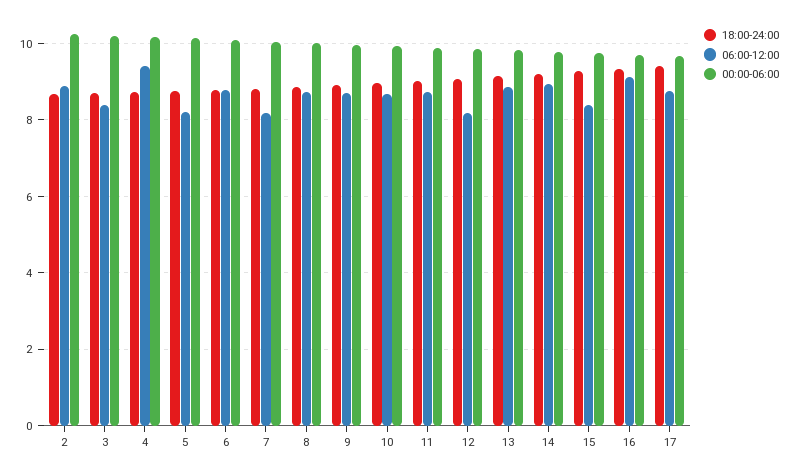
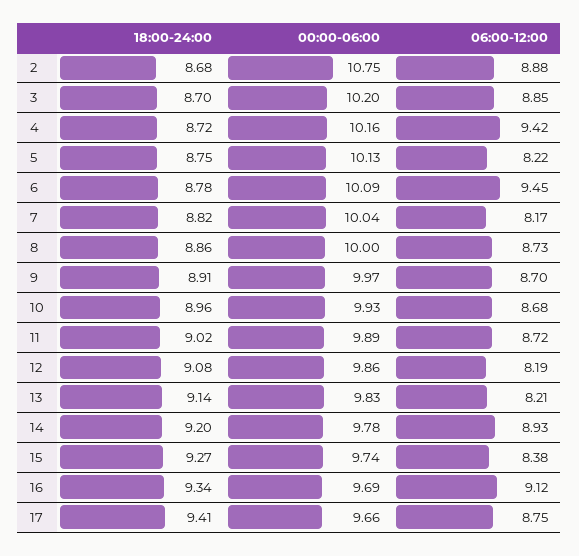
  {
    "18:00-24:00": {
      "2": 8.68,
      "3": 8.7,
      "4": 8.72,
      "5": 8.75,
      "6": 8.78,
      "7": 8.82,
      "8": 8.86,
      "9": 8.91,
      "10": 8.96,
      "11": 9.02,
      "12": 9.08,
      "13": 9.14,
      "14": 9.2,
      "15": 9.27,
      "16": 9.34,
      "17": 9.41
    },
    "06:00-12:00": {
      "2": 8.88,
-     "3": 8.4,
+     "3": 8.85,
      "4": 9.42,
      "5": 8.22,
-     "6": 8.8,
+     "6": 9.45,
      "7": 8.17,
      "8": 8.73,
      "9": 8.7,
      "10": 8.68,
      "11": 8.72,
      "12": 8.19,
-     "13": 8.8,
+     "13": 8.21,
      "14": 8.93,
      "15": 8.38,
      "16": 9.12,
      "17": 8.75
    },
    "00:00-06:00": {
-     "2": 10.2,
+     "2": 10.75,
      "3": 10.2,
      "4": 10.16,
      "5": 10.13,
      "6": 10.09,
      "7": 10.04,
      "8": 10,
      "9": 9.97,
      "10": 9.93,
      "11": 9.89,
      "12": 9.86,
      "13": 9.83,
      "14": 9.78,
      "15": 9.74,
      "16": 9.69,
      "17": 9.66
    }
  }

